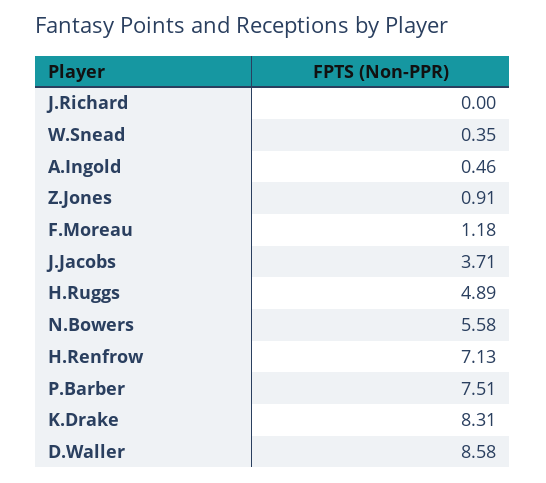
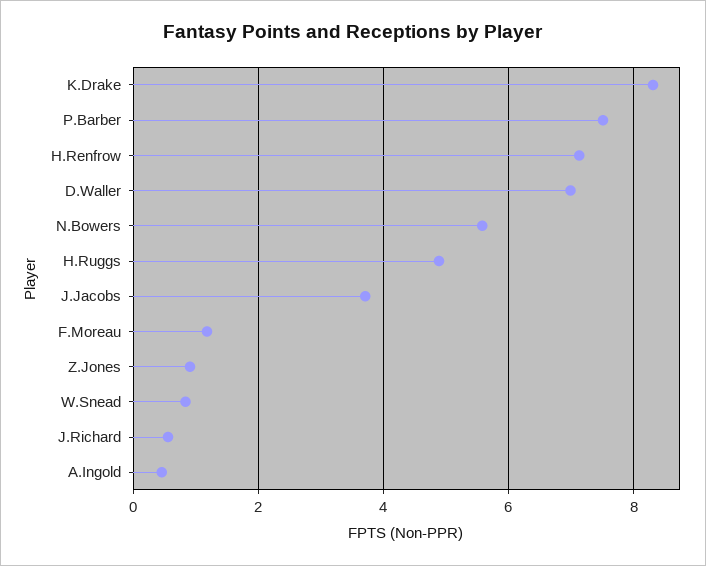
  {
-   "J.Richard": 0,
+   "J.Richard": 0.6,
-   "W.Snead": 0.35,
+   "W.Snead": 0.8,
    "A.Ingold": 0.46,
    "Z.Jones": 0.91,
    "F.Moreau": 1.18,
    "J.Jacobs": 3.71,
    "H.Ruggs": 4.89,
    "N.Bowers": 5.58,
    "H.Renfrow": 7.13,
    "P.Barber": 7.51,
    "K.Drake": 8.31,
-   "D.Waller": 8.58
+   "D.Waller": 7
  }

